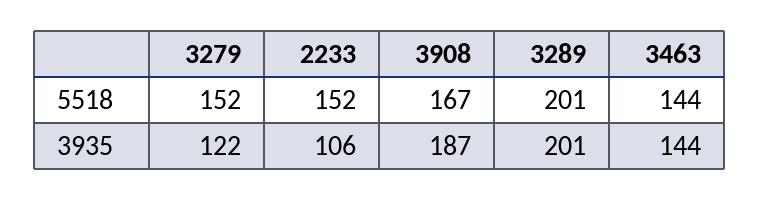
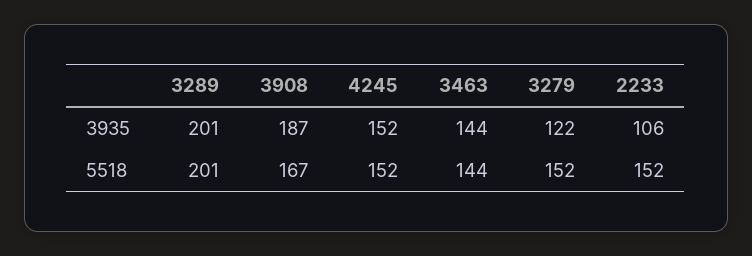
  {
    "3279": {
      "5518": 152,
      "3935": 122
    },
    "2233": {
      "5518": 152,
      "3935": 106
    },
    "3908": {
      "5518": 167,
      "3935": 187
    },
    "3289": {
      "5518": 201,
      "3935": 201
    },
    "3463": {
      "5518": 144,
      "3935": 144
-   }
+   },
+   "4245": {
+     "3935": 152,
+     "5518": 152
+   }
  }

